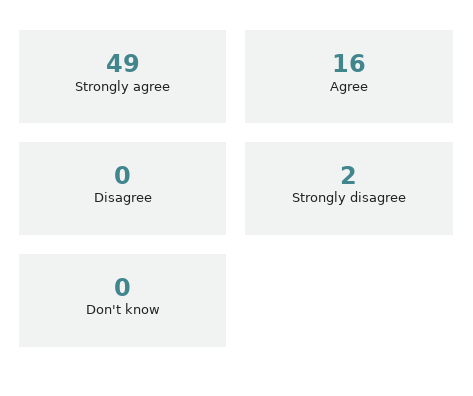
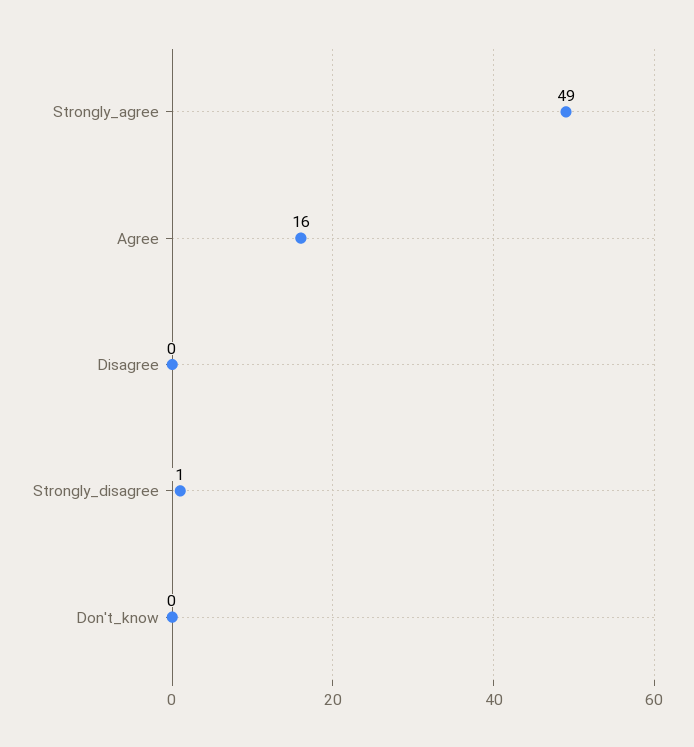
  {
    "Strongly agree": 49,
    "Agree": 16,
    "Disagree": 0,
-   "Strongly disagree": 2,
+   "Strongly disagree": 1,
    "Don't know": 0
  }

